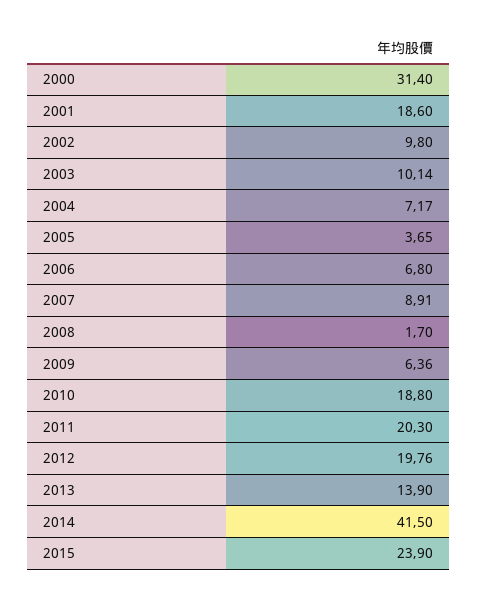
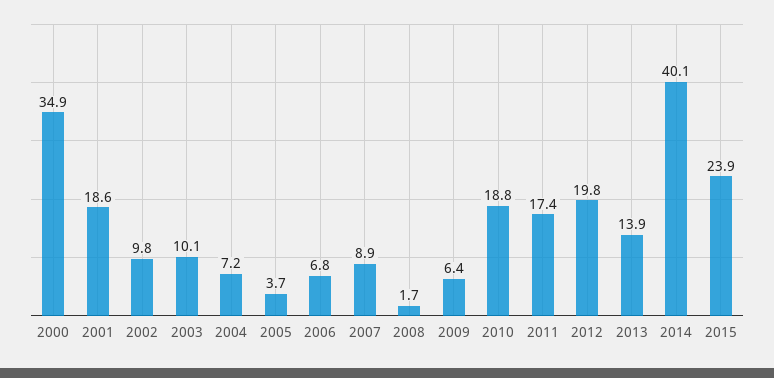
  {
-   "2000": 31.4,
+   "2000": 34.9,
    "2001": 18.6,
    "2002": 9.8,
    "2003": 10.14,
    "2004": 7.17,
    "2005": 3.65,
    "2006": 6.8,
    "2007": 8.91,
    "2008": 1.7,
    "2009": 6.36,
    "2010": 18.8,
-   "2011": 20.3,
+   "2011": 17.4,
    "2012": 19.76,
    "2013": 13.9,
-   "2014": 41.5,
+   "2014": 40.1,
    "2015": 23.9
  }

